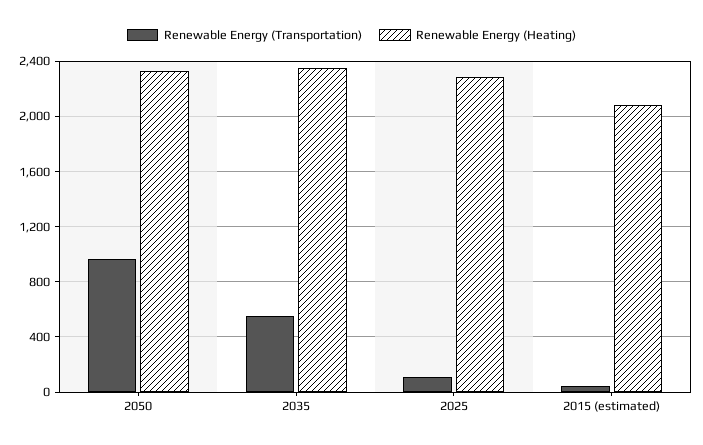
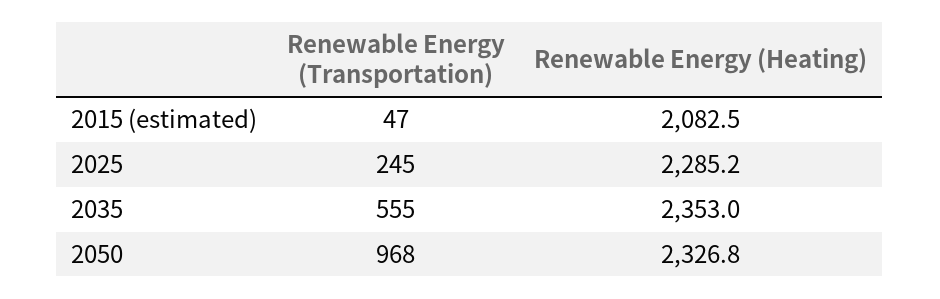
  {
    "Renewable Energy (Transportation)": {
      "2050": 968,
      "2035": 555,
-     "2025": 100,
+     "2025": 245,
      "2015 (estimated)": 47
    },
    "Renewable Energy (Heating)": {
      "2050": 2326.8,
      "2035": 2353,
      "2025": 2285.2,
      "2015 (estimated)": 2082.5
    }
  }

